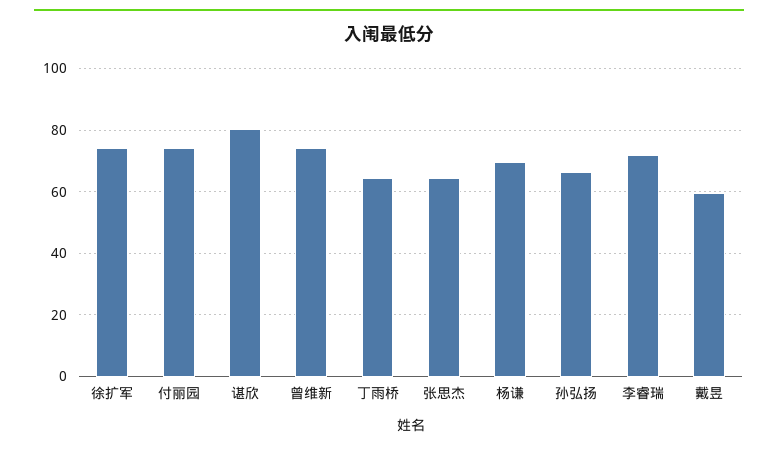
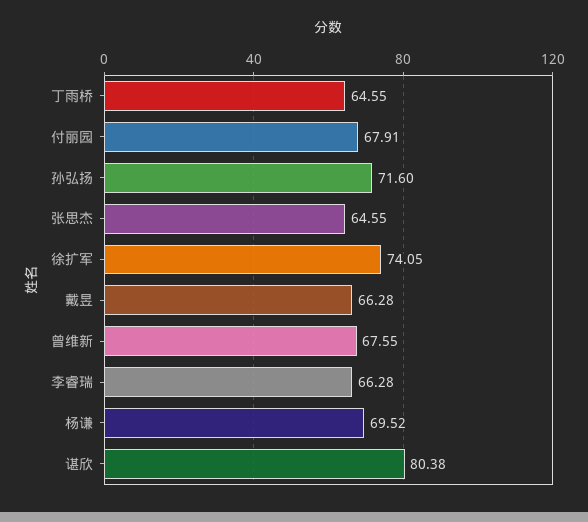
  {
    "徐扩军": 74.05,
-   "付丽园": 74,
+   "付丽园": 67.91,
    "谌欣": 80.38,
-   "曾维新": 74,
+   "曾维新": 67.55,
    "丁雨桥": 64.55,
    "张思杰": 64.55,
    "杨谦": 69.52,
-   "孙弘扬": 66,
+   "孙弘扬": 71.6,
-   "李睿瑞": 72,
+   "李睿瑞": 66.28,
-   "戴昱": 60
+   "戴昱": 66.28
  }

